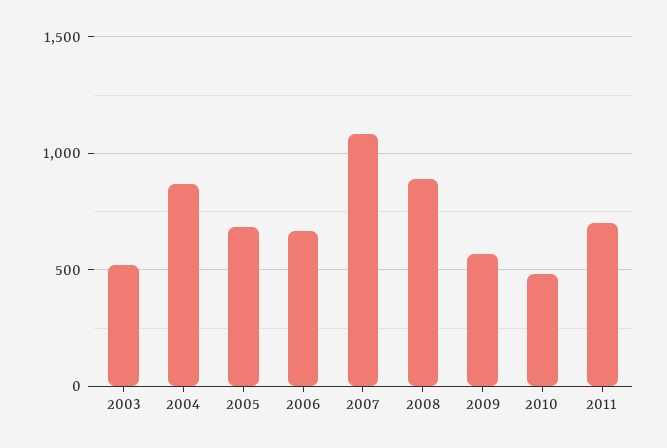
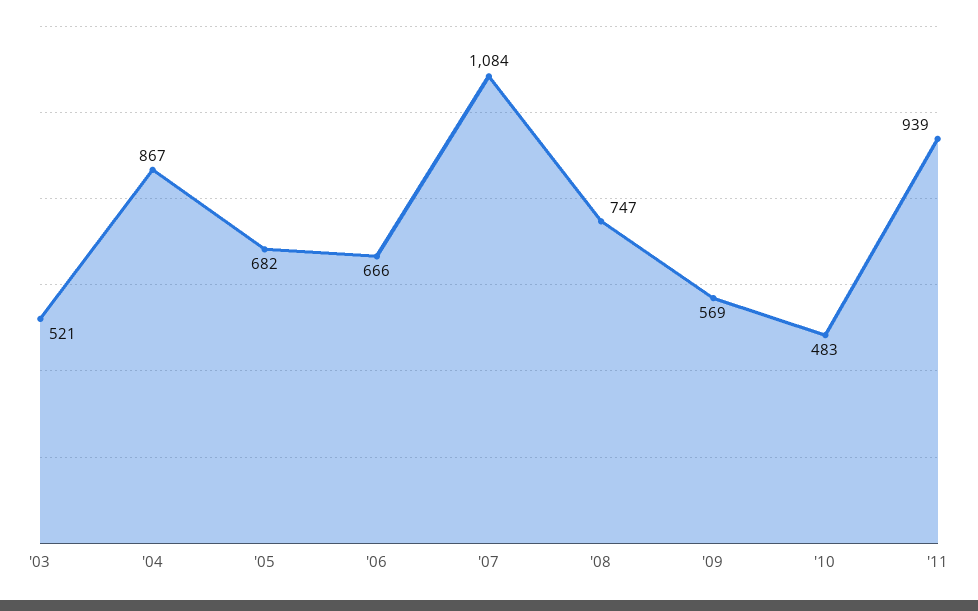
  {
    "2003": 521,
    "2004": 867,
    "2005": 682,
    "2006": 666,
    "2007": 1084,
-   "2008": 900,
+   "2008": 747,
    "2009": 569,
    "2010": 483,
-   "2011": 700
+   "2011": 939
  }

